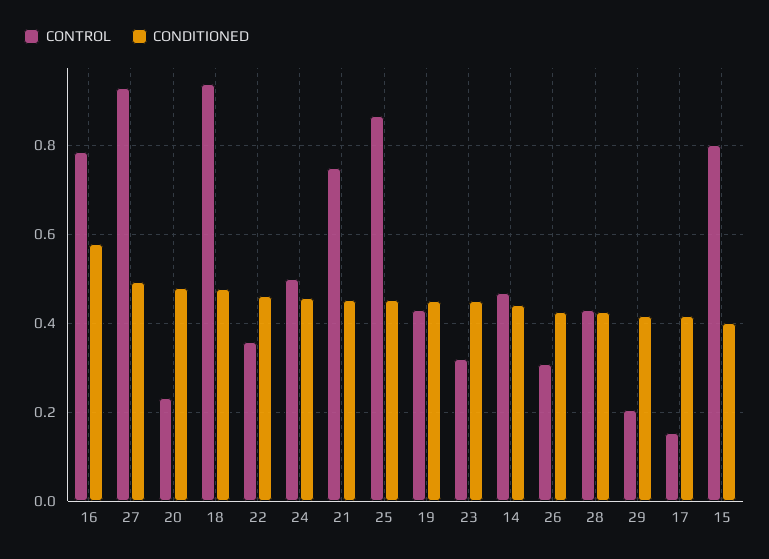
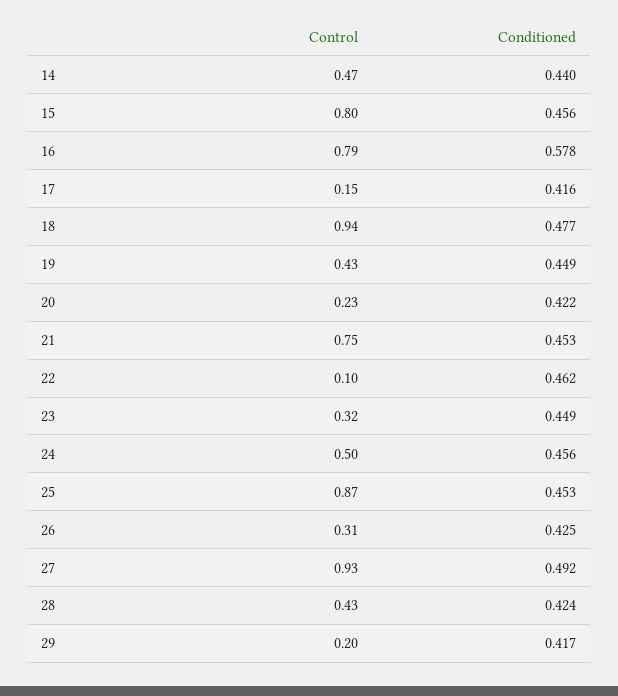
  {
    "CONTROL": {
      "16": 0.79,
      "27": 0.93,
      "20": 0.23,
      "18": 0.94,
-     "22": 0.36,
+     "22": 0.1,
      "24": 0.5,
      "21": 0.75,
      "25": 0.87,
      "19": 0.43,
      "23": 0.32,
      "14": 0.47,
      "26": 0.31,
      "28": 0.43,
      "29": 0.2,
      "17": 0.15,
      "15": 0.8
    },
    "CONDITIONED": {
      "16": 0.578,
      "27": 0.492,
-     "20": 0.48,
+     "20": 0.422,
      "18": 0.477,
      "22": 0.462,
      "24": 0.456,
      "21": 0.453,
      "25": 0.453,
      "19": 0.449,
      "23": 0.449,
      "14": 0.44,
      "26": 0.425,
      "28": 0.424,
      "29": 0.417,
      "17": 0.416,
-     "15": 0.4
+     "15": 0.456
    }
  }

